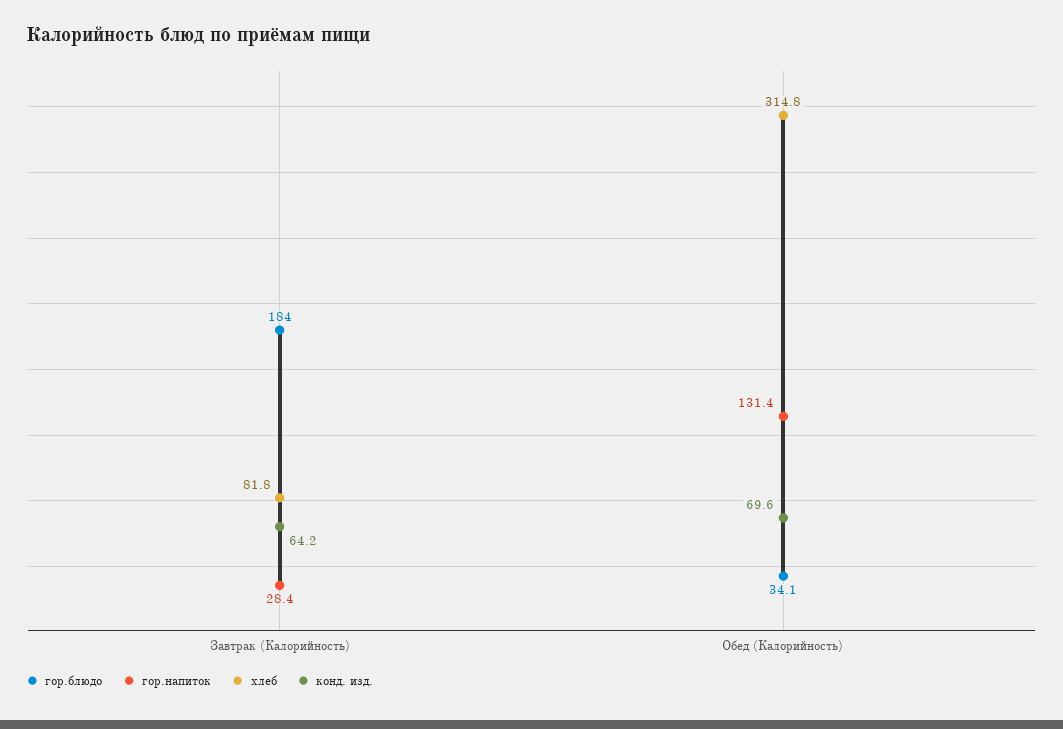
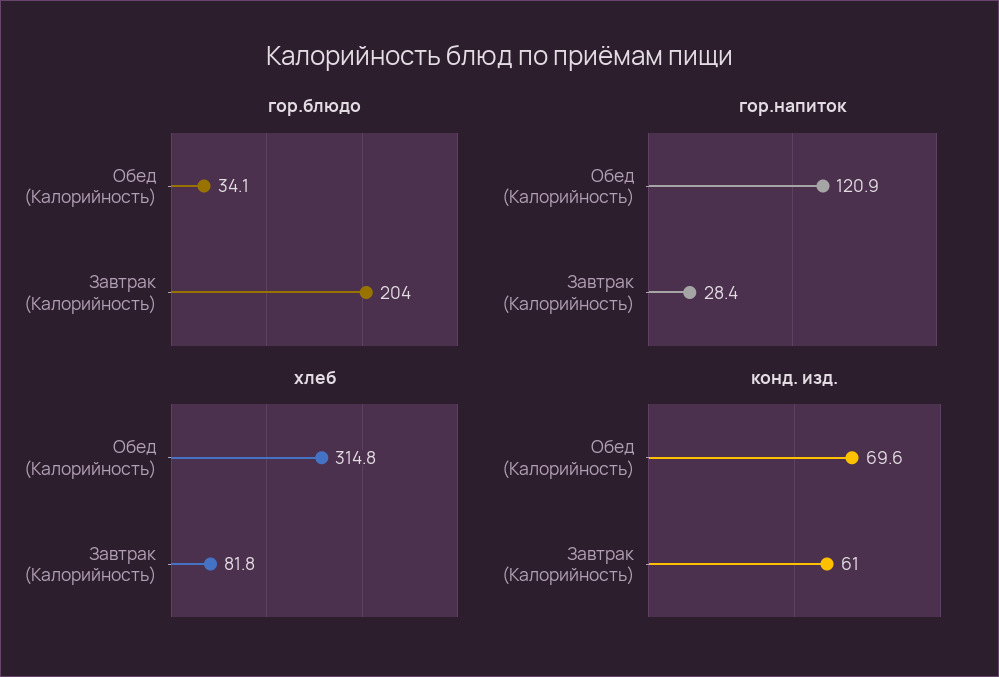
  {
    "гор.блюдо": {
-     "Завтрак (Калорийность)": 184,
+     "Завтрак (Калорийность)": 204,
      "Обед (Калорийность)": 34.1
    },
    "гор.напиток": {
      "Завтрак (Калорийность)": 28.4,
-     "Обед (Калорийность)": 131.4
+     "Обед (Калорийность)": 120.9
    },
    "хлеб": {
      "Завтрак (Калорийность)": 81.8,
      "Обед (Калорийность)": 314.8
    },
    "конд. изд.": {
-     "Завтрак (Калорийность)": 64.2,
+     "Завтрак (Калорийность)": 61,
      "Обед (Калорийность)": 69.6
    }
  }

